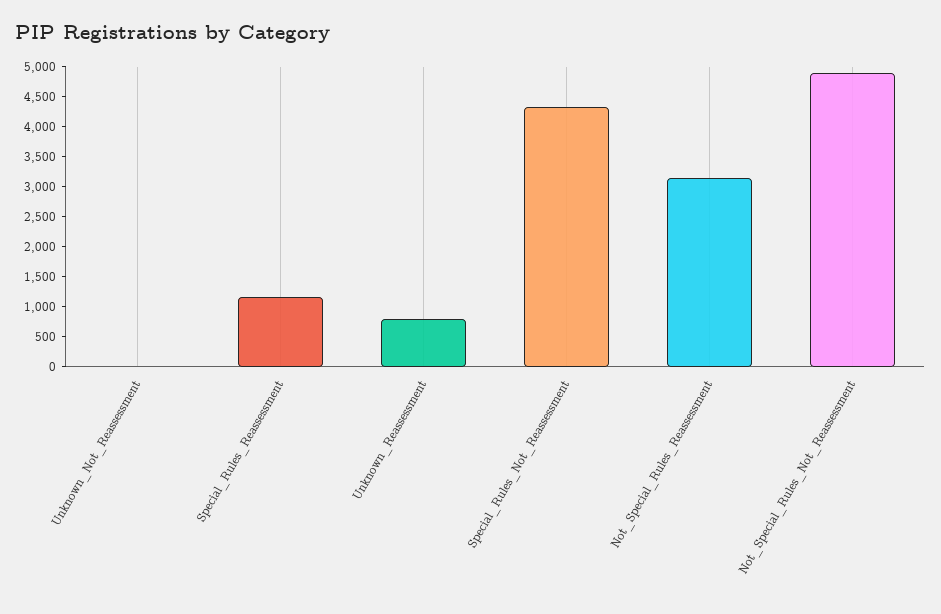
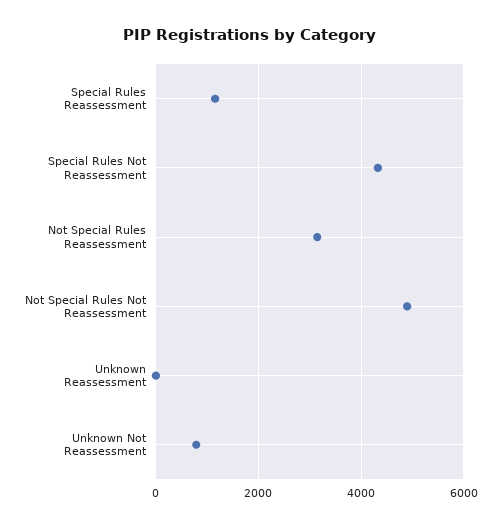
  {
-   "Unknown_Not_Reassessment": 0,
+   "Unknown_Not_Reassessment": 800,
    "Special_Rules_Reassessment": 1200,
-   "Unknown_Reassessment": 750,
+   "Unknown_Reassessment": 0,
    "Special_Rules_Not_Reassessment": 4400,
    "Not_Special_Rules_Reassessment": 3200,
    "Not_Special_Rules_Not_Reassessment": 4800
  }

